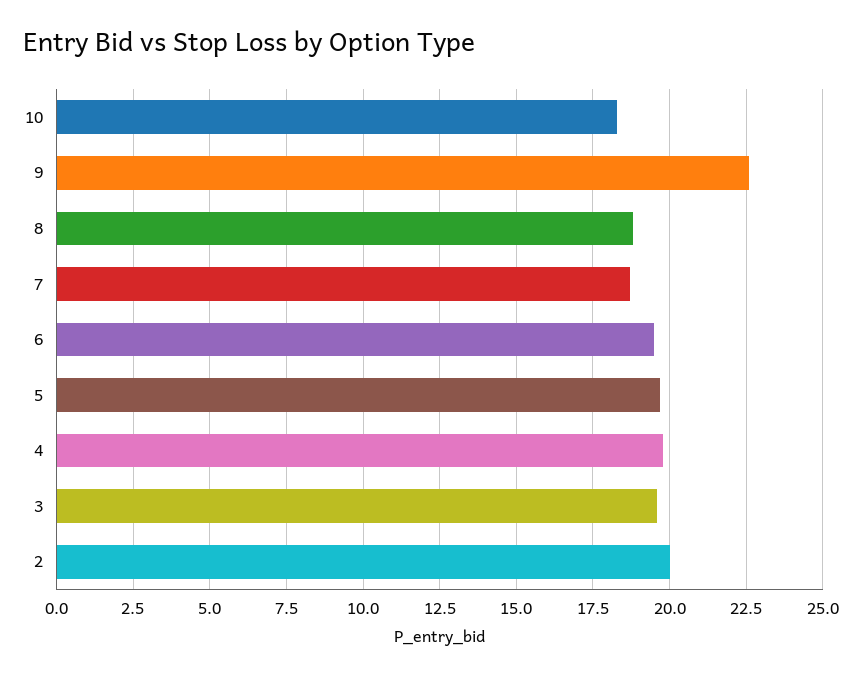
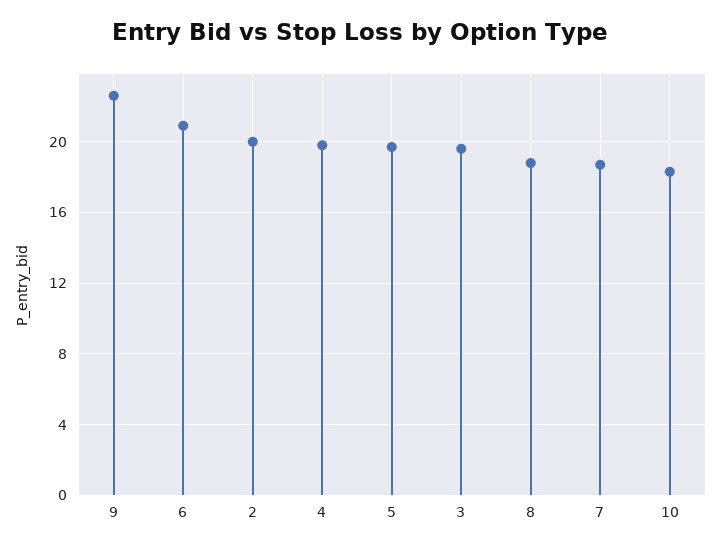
  {
    "10": 18.5,
    "9": 22.5,
    "8": 19,
    "7": 18.5,
-   "6": 19.5,
+   "6": 21,
    "5": 19.5,
    "4": 20,
    "3": 19.5,
    "2": 20
  }

